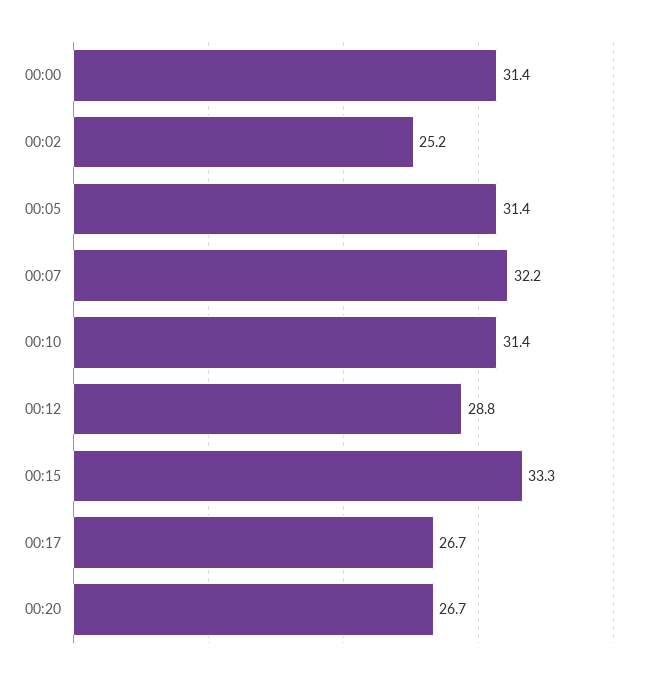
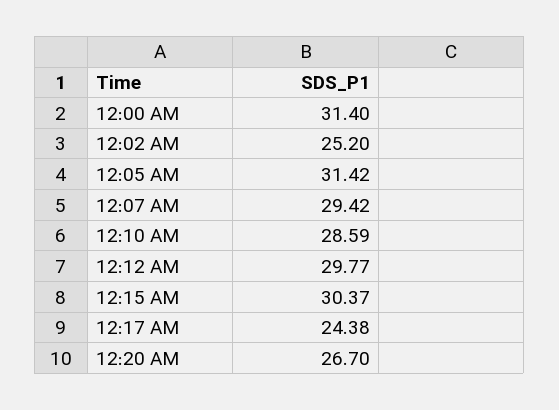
  {
    "00:00": 31.4,
    "00:02": 25.2,
    "00:05": 31.42,
-   "00:07": 32.2,
+   "00:07": 29.42,
-   "00:10": 31.4,
+   "00:10": 28.59,
-   "00:12": 28.8,
+   "00:12": 29.77,
-   "00:15": 33.3,
+   "00:15": 30.37,
-   "00:17": 26.7,
+   "00:17": 24.38,
    "00:20": 26.7
  }

